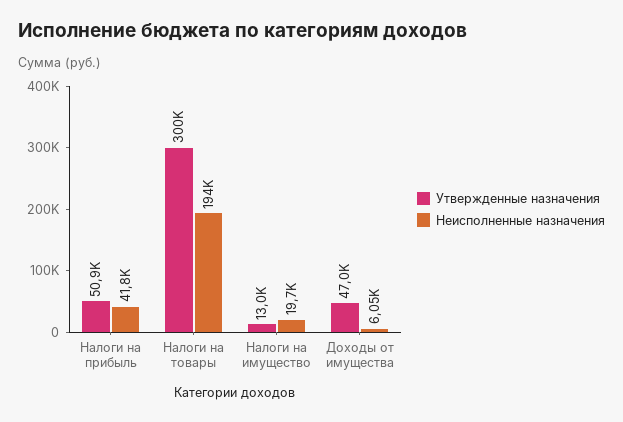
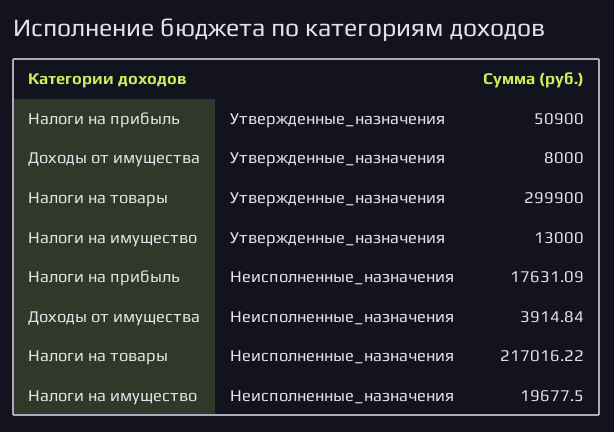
  {
    "Утвержденные назначения": {
      "Налоги на прибыль": 50900,
      "Налоги на товары": 299900,
      "Налоги на имущество": 13000,
-     "Доходы от имущества": 47000
+     "Доходы от имущества": 8000
    },
    "Неисполненные назначения": {
-     "Налоги на прибыль": 41800,
+     "Налоги на прибыль": 17631.09,
-     "Налоги на товары": 194000,
+     "Налоги на товары": 217016.22,
      "Налоги на имущество": 19677.5,
-     "Доходы от имущества": 6050
+     "Доходы от имущества": 3914.84
    }
  }

